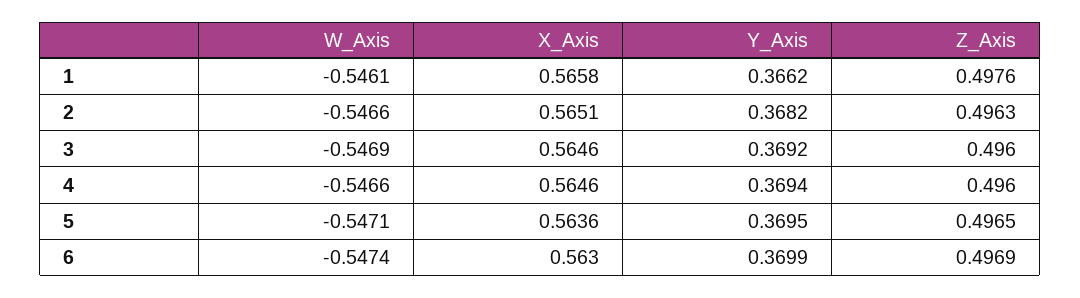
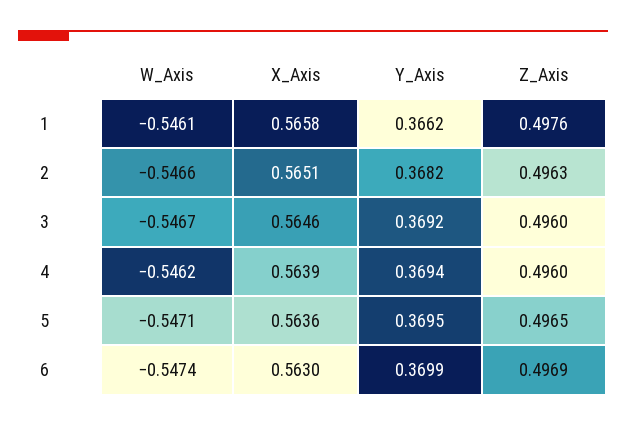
  {
    "W_Axis": {
      "1": -0.5461,
      "2": -0.5466,
-     "3": -0.5469,
+     "3": -0.5467,
-     "4": -0.5466,
+     "4": -0.5462,
      "5": -0.5471,
      "6": -0.5474
    },
    "X_Axis": {
      "1": 0.5658,
      "2": 0.5651,
      "3": 0.5646,
-     "4": 0.5646,
+     "4": 0.5639,
      "5": 0.5636,
      "6": 0.563
    },
    "Y_Axis": {
      "1": 0.3662,
      "2": 0.3682,
      "3": 0.3692,
      "4": 0.3694,
      "5": 0.3695,
      "6": 0.3699
    },
    "Z_Axis": {
      "1": 0.4976,
      "2": 0.4963,
      "3": 0.496,
      "4": 0.496,
      "5": 0.4965,
      "6": 0.4969
    }
  }

